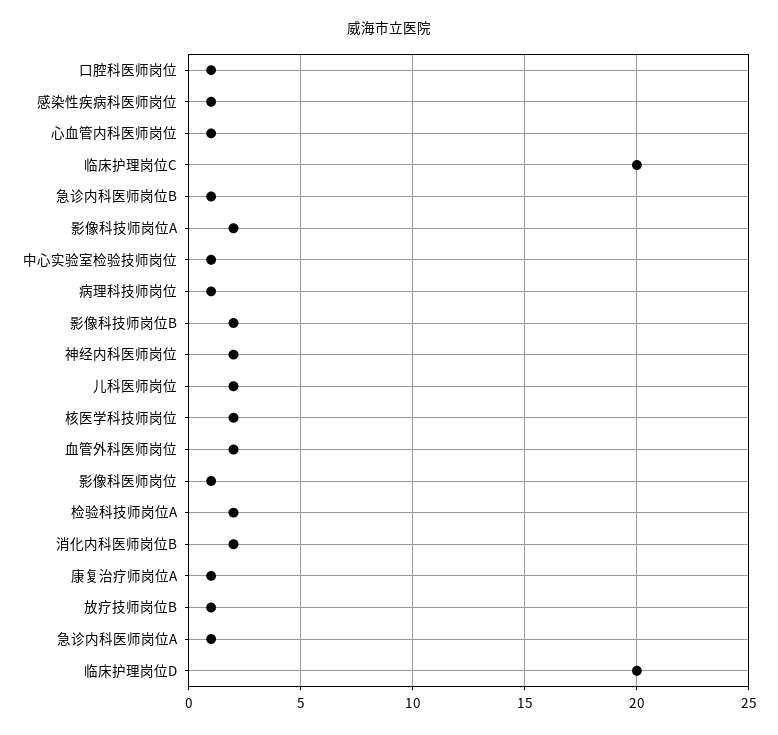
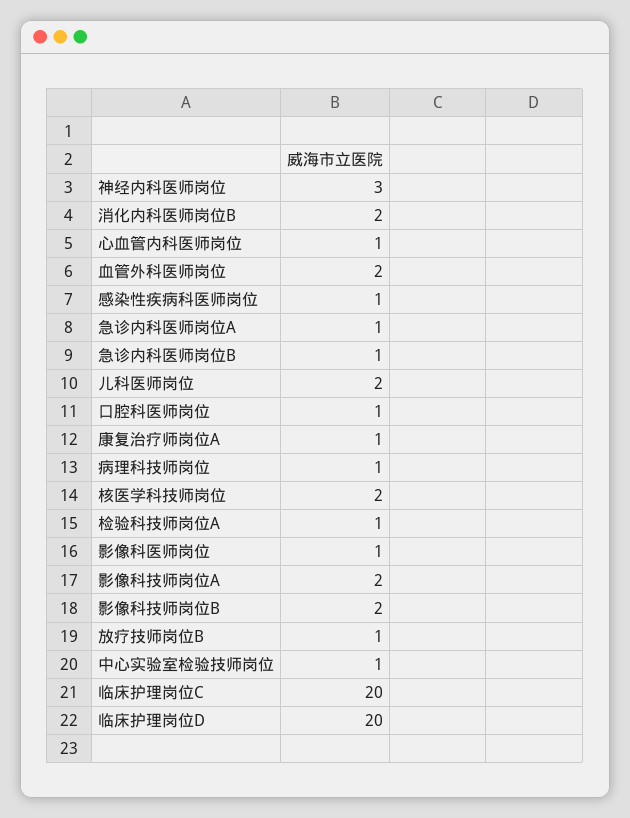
  {
    "口腔科医师岗位": 1,
    "感染性疾病科医师岗位": 1,
    "心血管内科医师岗位": 1,
    "临床护理岗位C": 20,
    "急诊内科医师岗位B": 1,
    "影像科技师岗位A": 2,
    "中心实验室检验技师岗位": 1,
    "病理科技师岗位": 1,
    "影像科技师岗位B": 2,
-   "神经内科医师岗位": 2,
+   "神经内科医师岗位": 3,
    "儿科医师岗位": 2,
    "核医学科技师岗位": 2,
    "血管外科医师岗位": 2,
    "影像科医师岗位": 1,
-   "检验科技师岗位A": 2,
+   "检验科技师岗位A": 1,
    "消化内科医师岗位B": 2,
    "康复治疗师岗位A": 1,
    "放疗技师岗位B": 1,
    "急诊内科医师岗位A": 1,
    "临床护理岗位D": 20
  }

